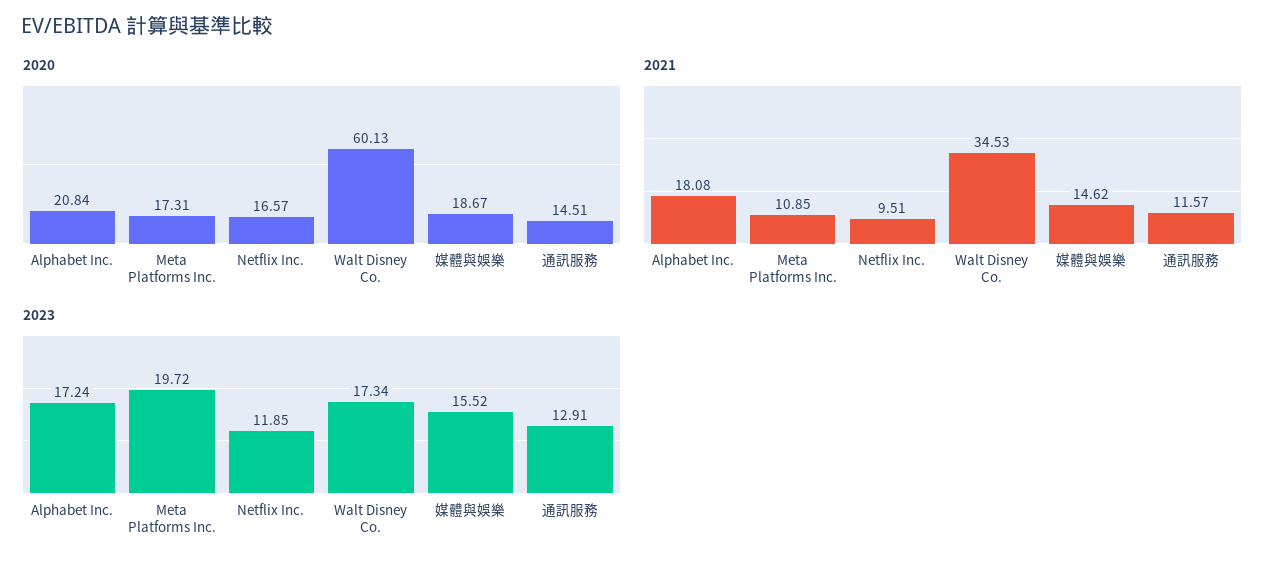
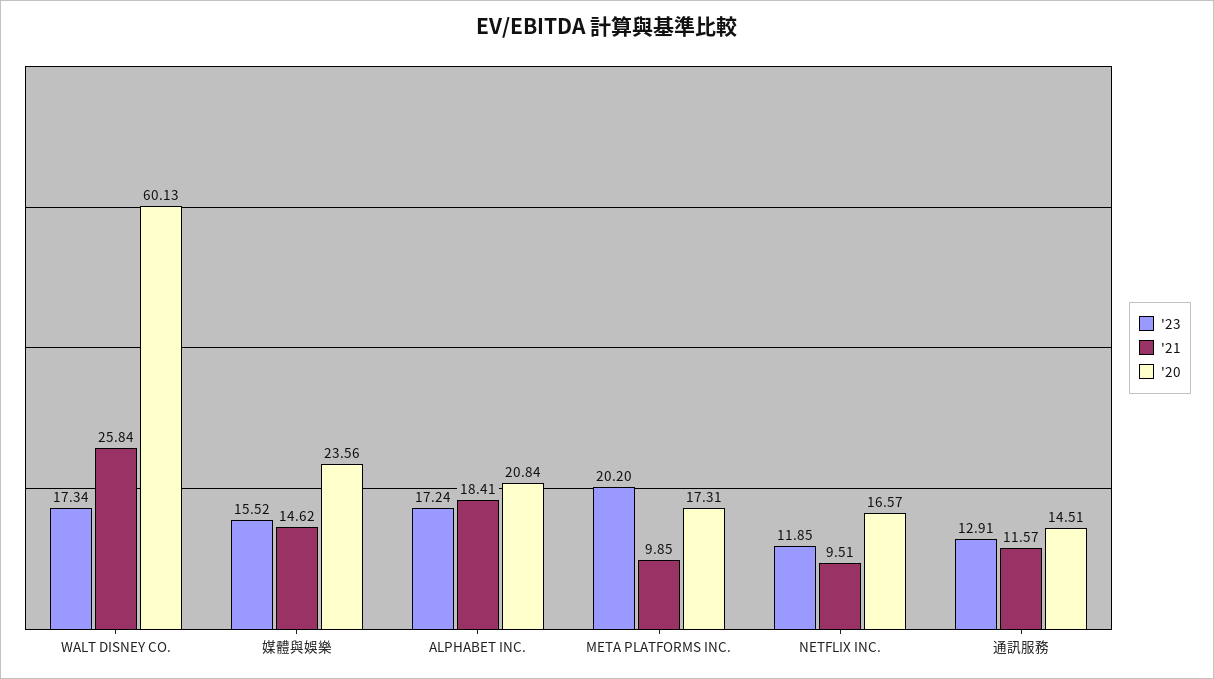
  {
    "2020": {
      "Alphabet Inc.": 20.84,
      "Meta Platforms Inc.": 17.31,
      "Netflix Inc.": 16.57,
      "Walt Disney Co.": 60.13,
-     "媒體與娛樂": 18.67,
+     "媒體與娛樂": 23.56,
      "通訊服務": 14.51
    },
    "2021": {
-     "Alphabet Inc.": 18.08,
+     "Alphabet Inc.": 18.41,
-     "Meta Platforms Inc.": 10.85,
+     "Meta Platforms Inc.": 9.85,
      "Netflix Inc.": 9.51,
-     "Walt Disney Co.": 34.53,
+     "Walt Disney Co.": 25.84,
      "媒體與娛樂": 14.62,
      "通訊服務": 11.57
    },
    "2023": {
      "Alphabet Inc.": 17.24,
-     "Meta Platforms Inc.": 19.72,
+     "Meta Platforms Inc.": 20.2,
      "Netflix Inc.": 11.85,
      "Walt Disney Co.": 17.34,
      "媒體與娛樂": 15.52,
      "通訊服務": 12.91
    }
  }

